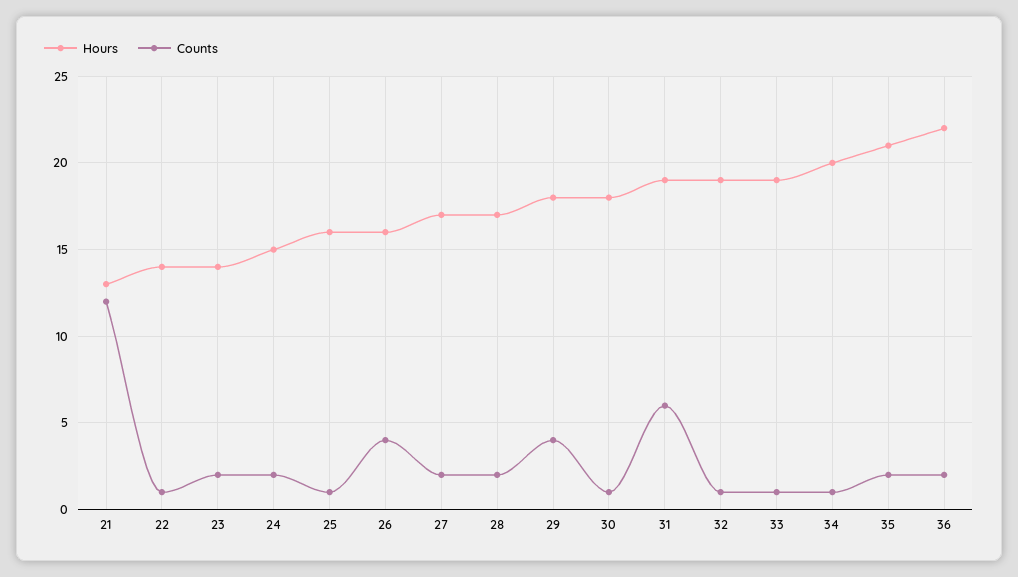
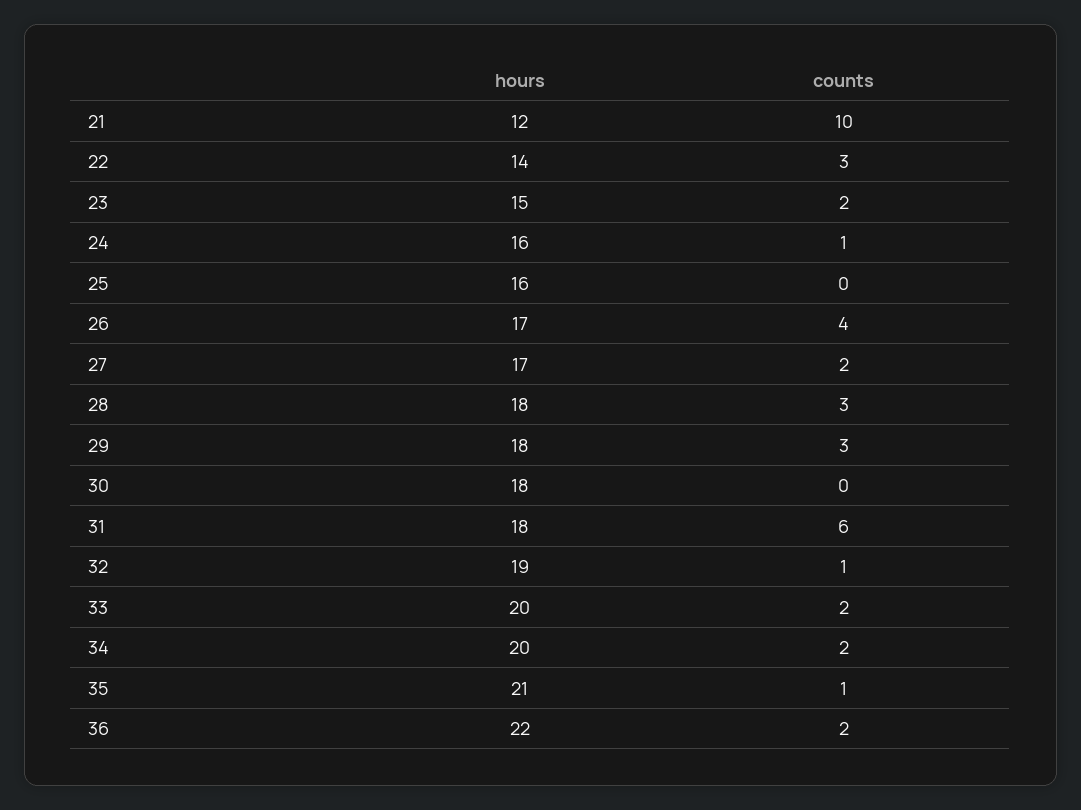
  {
    "Hours": {
-     "21": 13,
+     "21": 12,
      "22": 14,
-     "23": 14,
+     "23": 15,
-     "24": 15,
+     "24": 16,
      "25": 16,
-     "26": 16,
+     "26": 17,
      "27": 17,
-     "28": 17,
+     "28": 18,
      "29": 18,
      "30": 18,
-     "31": 19,
+     "31": 18,
      "32": 19,
-     "33": 19,
+     "33": 20,
      "34": 20,
      "35": 21,
      "36": 22
    },
    "Counts": {
-     "21": 12,
+     "21": 10,
-     "22": 1,
+     "22": 3,
      "23": 2,
-     "24": 2,
+     "24": 1,
-     "25": 1,
+     "25": 0,
      "26": 4,
      "27": 2,
-     "28": 2,
+     "28": 3,
-     "29": 4,
+     "29": 3,
-     "30": 1,
+     "30": 0,
      "31": 6,
      "32": 1,
-     "33": 1,
+     "33": 2,
-     "34": 1,
+     "34": 2,
-     "35": 2,
+     "35": 1,
      "36": 2
    }
  }

